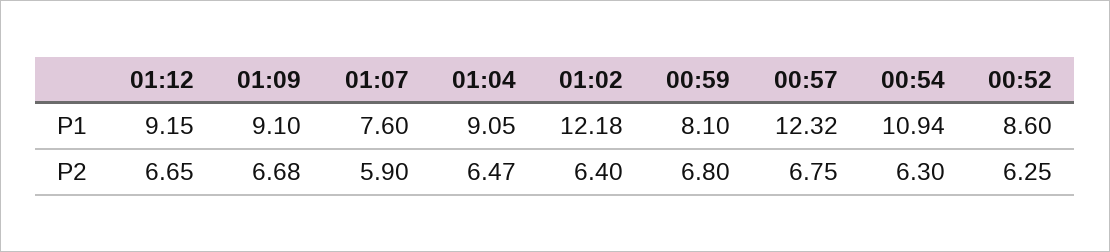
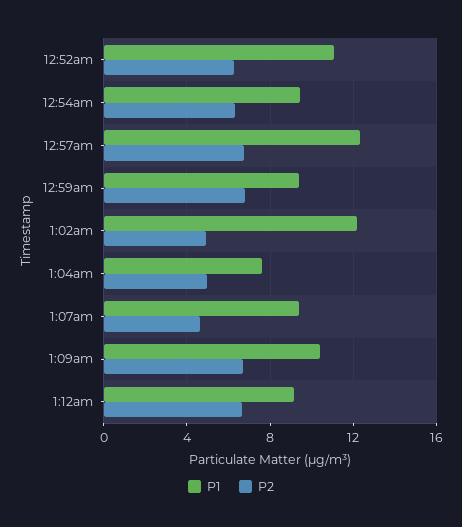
  {
    "P1": {
      "01:12": 9.15,
-     "01:09": 9.1,
+     "01:09": 10.5,
-     "01:07": 7.6,
+     "01:07": 9.5,
-     "01:04": 9.05,
+     "01:04": 7.5,
      "01:02": 12.18,
-     "00:59": 8.1,
+     "00:59": 9.5,
      "00:57": 12.32,
-     "00:54": 10.94,
+     "00:54": 9.5,
-     "00:52": 8.6
+     "00:52": 11
    },
    "P2": {
      "01:12": 6.65,
      "01:09": 6.68,
-     "01:07": 5.9,
+     "01:07": 4.5,
-     "01:04": 6.47,
+     "01:04": 5,
-     "01:02": 6.4,
+     "01:02": 5,
      "00:59": 6.8,
      "00:57": 6.75,
      "00:54": 6.3,
      "00:52": 6.25
    }
  }

